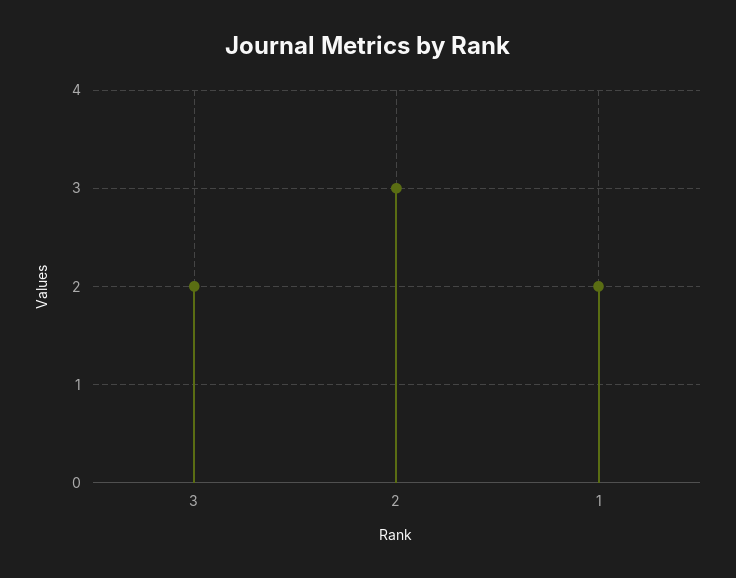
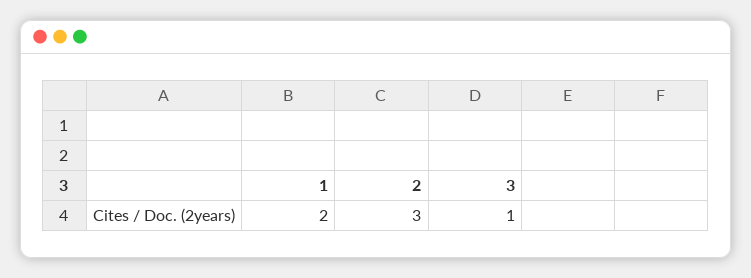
  {
-   "3": 2,
+   "3": 1,
    "2": 3,
    "1": 2
  }

